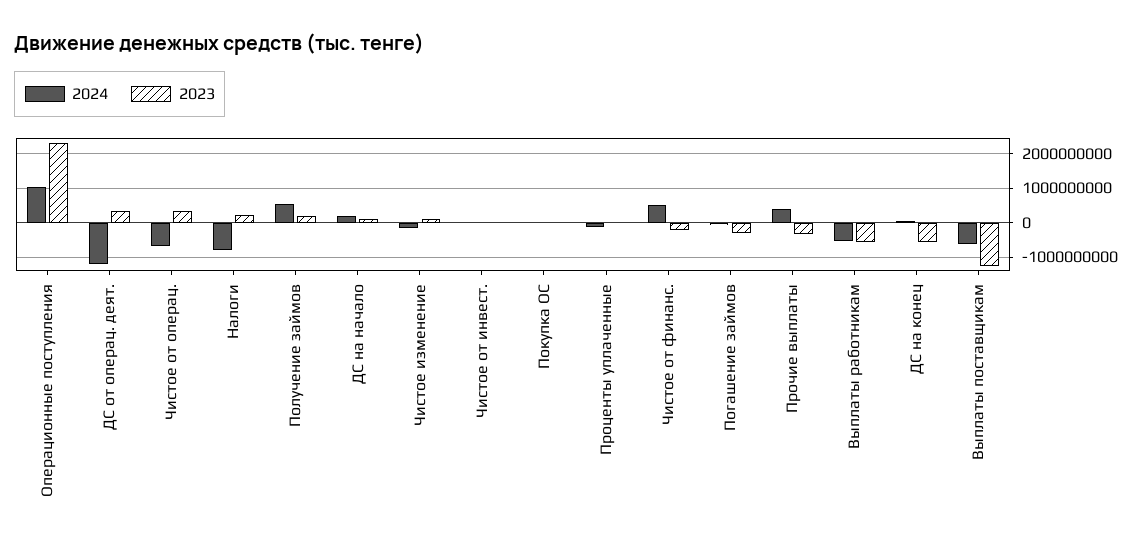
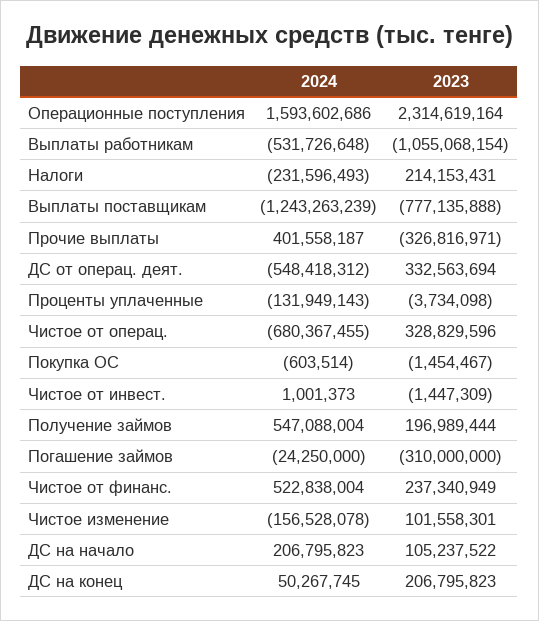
  {
    "2024": {
-     "Операционные поступления": 1000000000,
+     "Операционные поступления": 1593602686,
-     "ДС от операц. деят.": -1200000000,
+     "ДС от операц. деят.": -548418312,
      "Чистое от операц.": -680367455,
-     "Налоги": -800000000,
+     "Налоги": -231596493,
      "Получение займов": 547088004,
      "ДС на начало": 206795823,
      "Чистое изменение": -156528078,
      "Чистое от инвест.": 1001373,
      "Покупка ОС": -603514,
      "Проценты уплаченные": -131949143,
      "Чистое от финанс.": 522838004,
      "Погашение займов": -24250000,
      "Прочие выплаты": 401558187,
      "Выплаты работникам": -531726648,
      "ДС на конец": 50267745,
-     "Выплаты поставщикам": -600000000
+     "Выплаты поставщикам": -1243263239
    },
    "2023": {
      "Операционные поступления": 2314619164,
      "ДС от операц. деят.": 332563694,
      "Чистое от операц.": 328829596,
      "Налоги": 214153431,
      "Получение займов": 196989444,
      "ДС на начало": 105237522,
      "Чистое изменение": 101558301,
      "Чистое от инвест.": -1447309,
      "Покупка ОС": -1454467,
      "Проценты уплаченные": -3734098,
-     "Чистое от финанс.": -200000000,
+     "Чистое от финанс.": 237340949,
      "Погашение займов": -310000000,
      "Прочие выплаты": -326816971,
-     "Выплаты работникам": -600000000,
+     "Выплаты работникам": -1055068154,
-     "ДС на конец": -600000000,
+     "ДС на конец": 206795823,
-     "Выплаты поставщикам": -1200000000
+     "Выплаты поставщикам": -777135888
    }
  }

